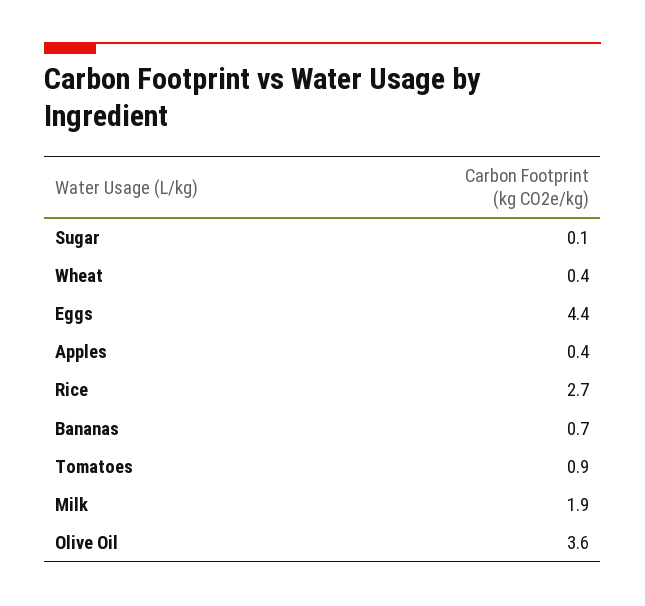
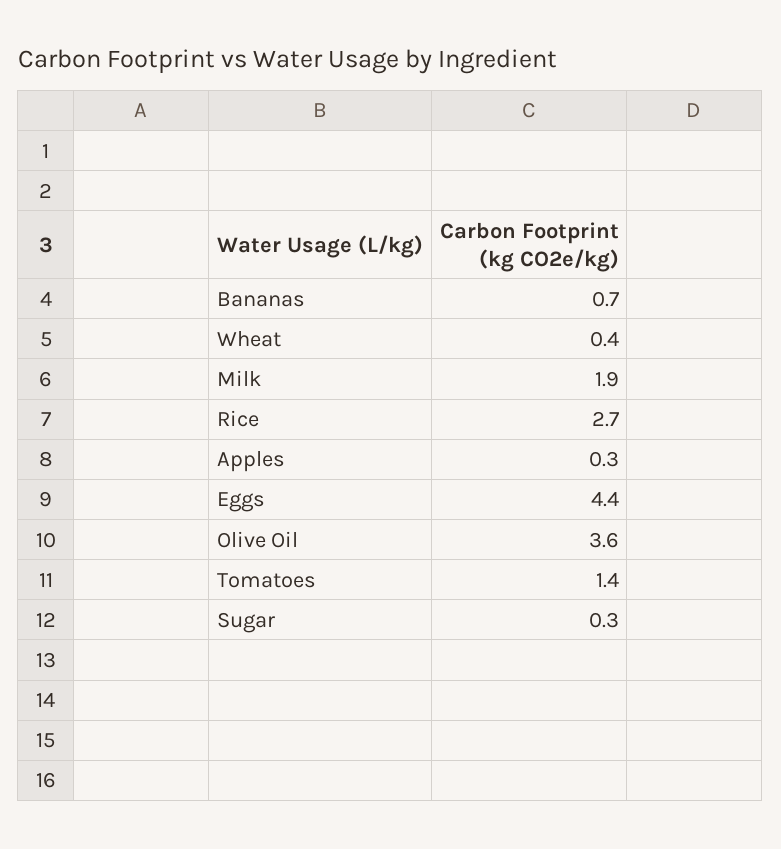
  {
-   "Sugar": 0.1,
+   "Sugar": 0.3,
    "Wheat": 0.4,
    "Eggs": 4.4,
-   "Apples": 0.4,
+   "Apples": 0.3,
    "Rice": 2.7,
    "Bananas": 0.7,
-   "Tomatoes": 0.9,
+   "Tomatoes": 1.4,
    "Milk": 1.9,
    "Olive Oil": 3.6
  }

